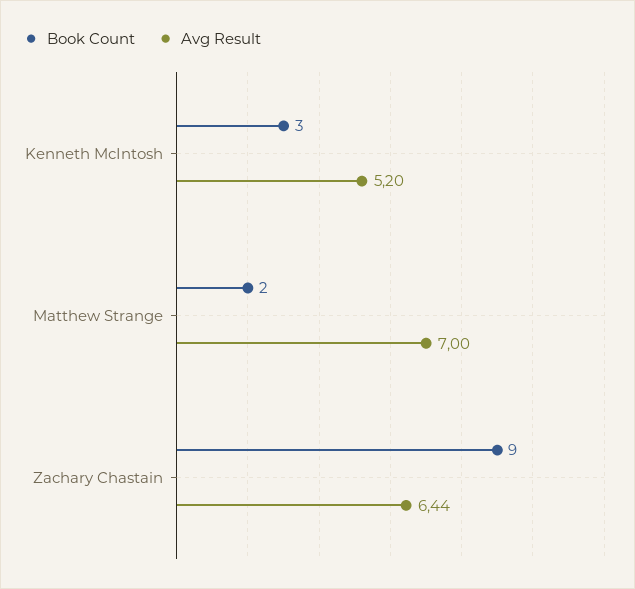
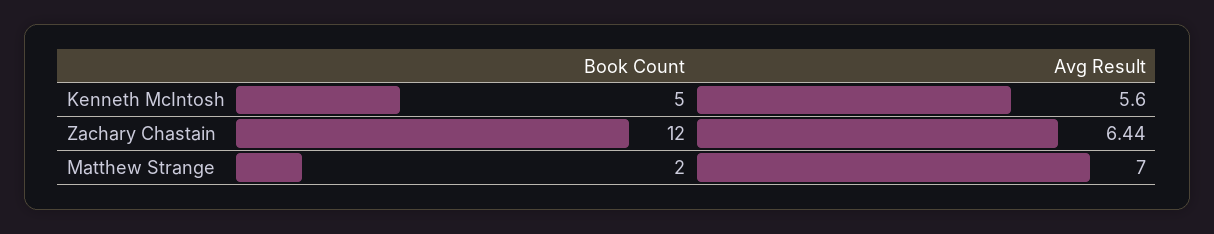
  {
    "Book Count": {
-     "Kenneth McIntosh": 3,
+     "Kenneth McIntosh": 5,
      "Matthew Strange": 2,
-     "Zachary Chastain": 9
+     "Zachary Chastain": 12
    },
    "Avg Result": {
-     "Kenneth McIntosh": 5.2,
+     "Kenneth McIntosh": 5.6,
      "Matthew Strange": 7,
      "Zachary Chastain": 6.44
    }
  }

